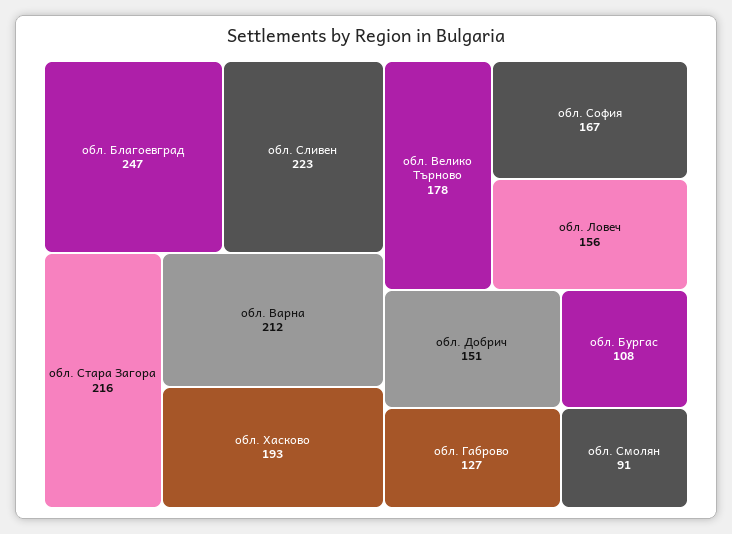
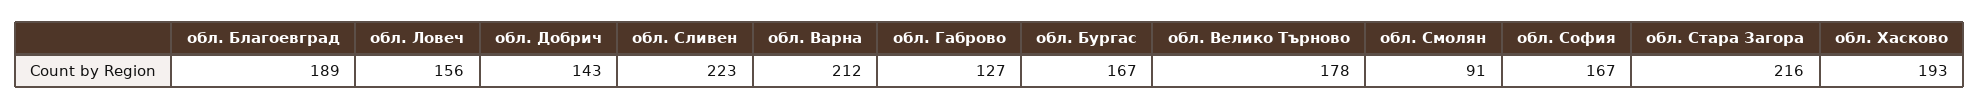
  {
-   "обл. Благоевград": 247,
+   "обл. Благоевград": 189,
    "обл. Сливен": 223,
    "обл. Стара Загора": 216,
    "обл. Варна": 212,
    "обл. Хасково": 193,
    "обл. Велико Търново": 178,
    "обл. София": 167,
    "обл. Ловеч": 156,
-   "обл. Добрич": 151,
+   "обл. Добрич": 143,
    "обл. Габрово": 127,
-   "обл. Бургас": 108,
+   "обл. Бургас": 167,
    "обл. Смолян": 91
  }

